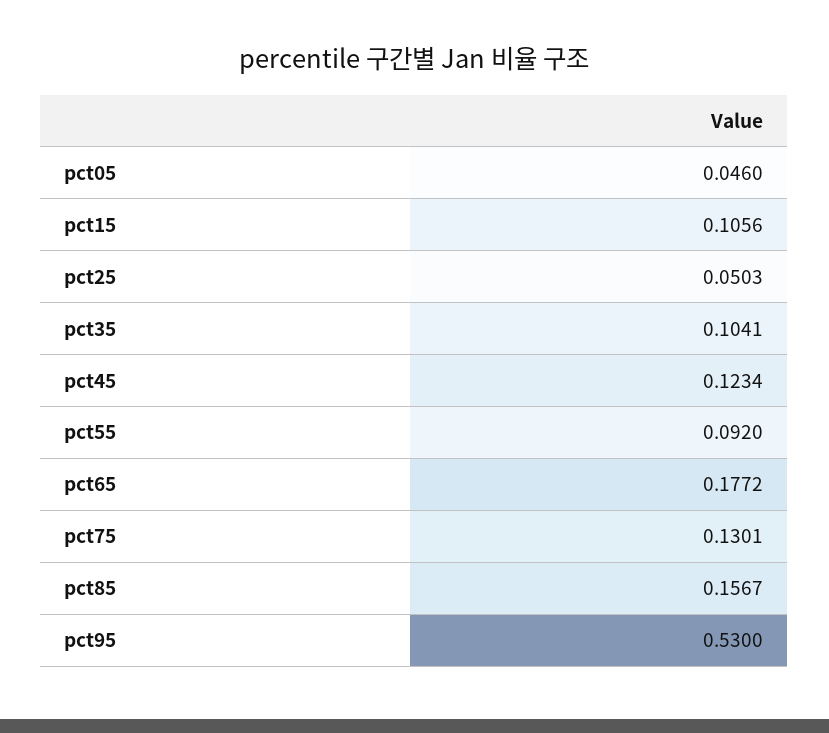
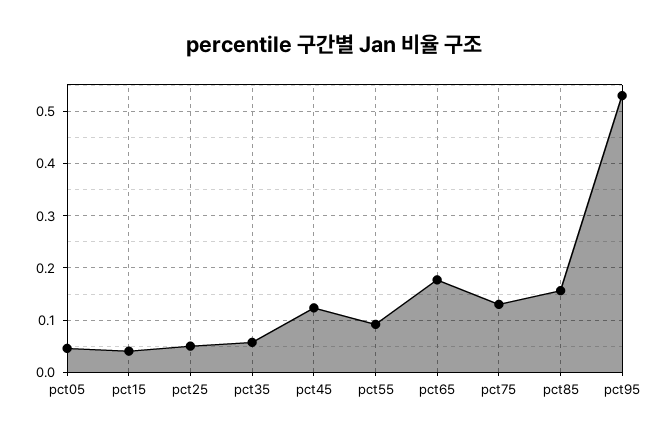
  {
    "pct05": 0.046,
-   "pct15": 0.1056,
+   "pct15": 0.04,
    "pct25": 0.0503,
-   "pct35": 0.1041,
+   "pct35": 0.06,
    "pct45": 0.1234,
    "pct55": 0.092,
    "pct65": 0.1772,
    "pct75": 0.1301,
    "pct85": 0.1567,
    "pct95": 0.53
  }

